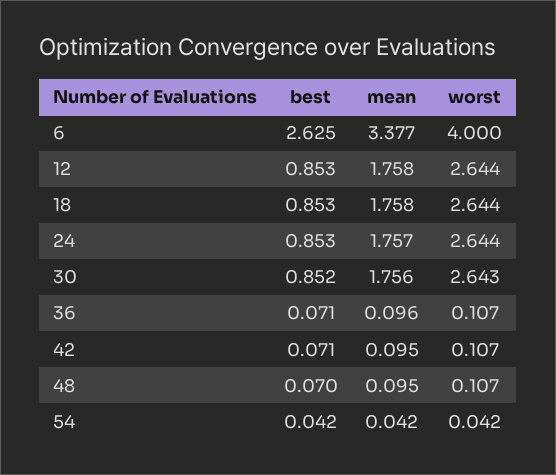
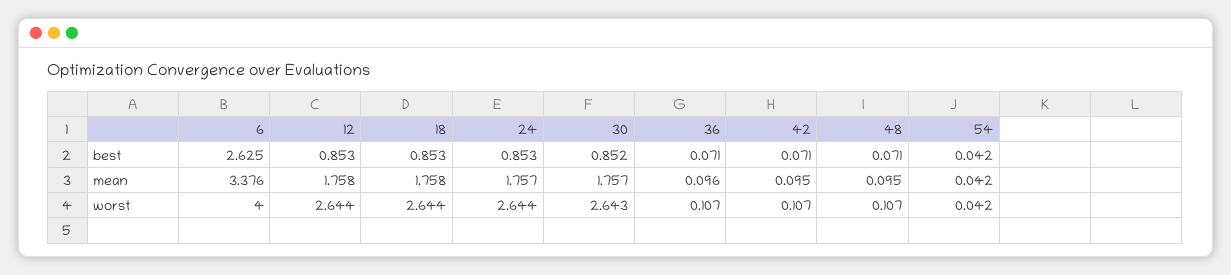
  {
    "best": {
      "6": 2.625,
      "12": 0.853,
      "18": 0.853,
      "24": 0.853,
      "30": 0.852,
      "36": 0.071,
      "42": 0.071,
-     "48": 0.07,
+     "48": 0.071,
      "54": 0.042
    },
    "mean": {
-     "6": 3.377,
+     "6": 3.376,
      "12": 1.758,
      "18": 1.758,
      "24": 1.757,
-     "30": 1.756,
+     "30": 1.757,
      "36": 0.096,
      "42": 0.095,
      "48": 0.095,
      "54": 0.042
    },
    "worst": {
      "6": 4,
      "12": 2.644,
      "18": 2.644,
      "24": 2.644,
      "30": 2.643,
      "36": 0.107,
      "42": 0.107,
      "48": 0.107,
      "54": 0.042
    }
  }

